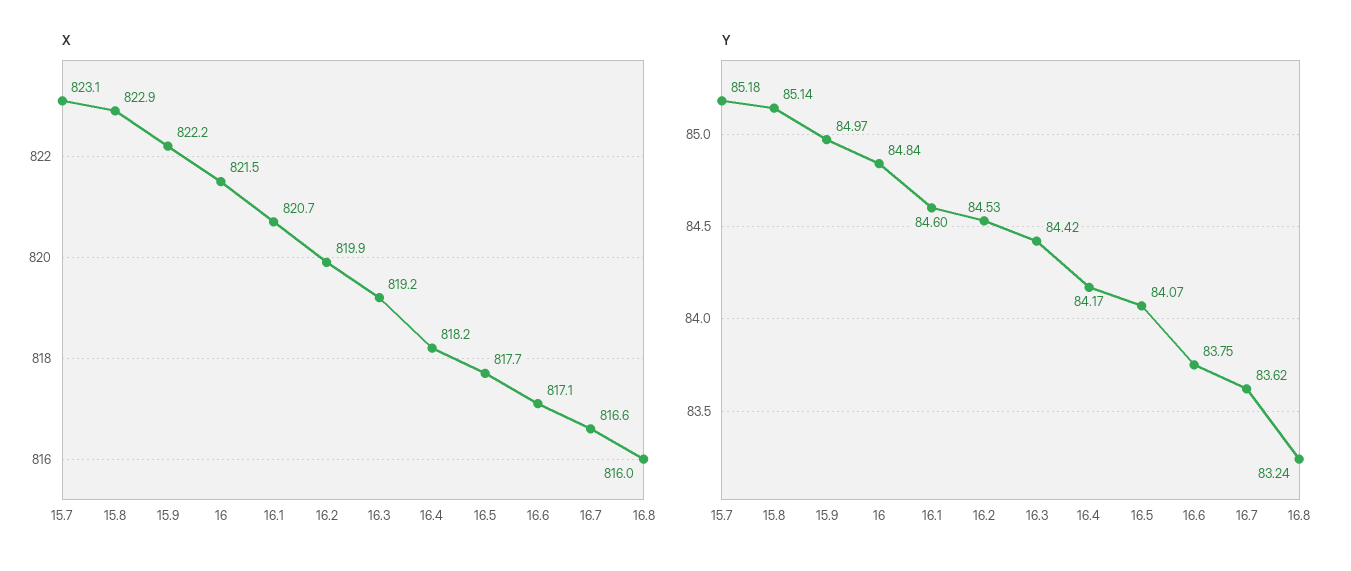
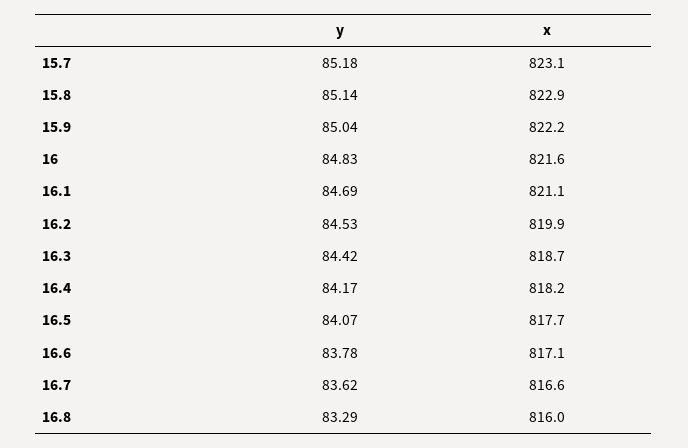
  {
    "X": {
      "15.7": 823.1,
      "15.8": 822.9,
      "15.9": 822.2,
-     "16": 821.5,
+     "16": 821.6,
-     "16.1": 820.7,
+     "16.1": 821.1,
      "16.2": 819.9,
-     "16.3": 819.2,
+     "16.3": 818.7,
      "16.4": 818.2,
      "16.5": 817.7,
      "16.6": 817.1,
      "16.7": 816.6,
      "16.8": 816
    },
    "Y": {
      "15.7": 85.18,
      "15.8": 85.14,
-     "15.9": 84.97,
+     "15.9": 85.04,
-     "16": 84.84,
+     "16": 84.83,
-     "16.1": 84.6,
+     "16.1": 84.69,
      "16.2": 84.53,
      "16.3": 84.42,
      "16.4": 84.17,
      "16.5": 84.07,
-     "16.6": 83.75,
+     "16.6": 83.78,
      "16.7": 83.62,
-     "16.8": 83.24
+     "16.8": 83.29
    }
  }

